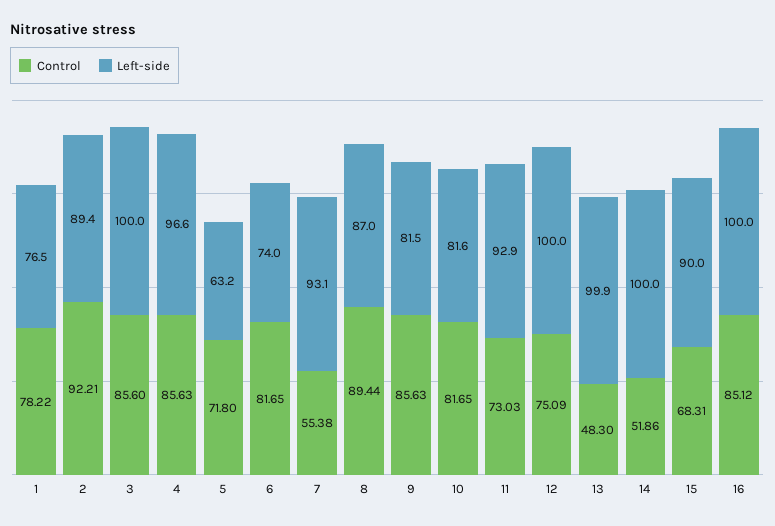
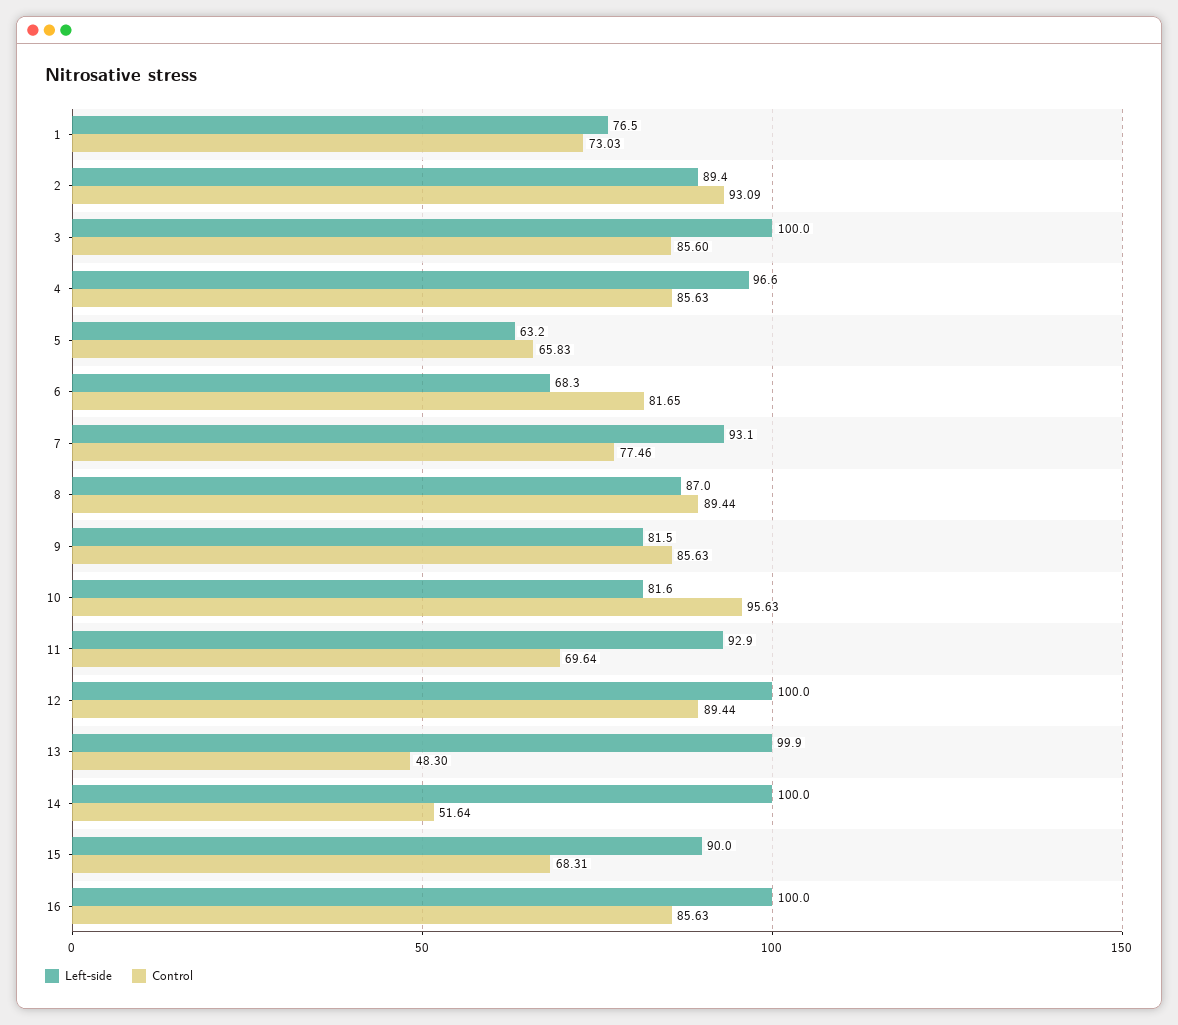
  {
    "Control": {
-     "1": 78.22,
+     "1": 73.03,
-     "2": 92.21,
+     "2": 93.09,
      "3": 85.6,
      "4": 85.63,
-     "5": 71.8,
+     "5": 65.83,
      "6": 81.65,
-     "7": 55.38,
+     "7": 77.46,
      "8": 89.44,
      "9": 85.63,
-     "10": 81.65,
+     "10": 95.63,
-     "11": 73.03,
+     "11": 69.64,
-     "12": 75.09,
+     "12": 89.44,
      "13": 48.3,
-     "14": 51.86,
+     "14": 51.64,
      "15": 68.31,
-     "16": 85.12
+     "16": 85.63
    },
    "Left-side": {
      "1": 76.5,
      "2": 89.4,
      "3": 100,
      "4": 96.6,
      "5": 63.2,
-     "6": 74,
+     "6": 68.3,
      "7": 93.1,
      "8": 87,
      "9": 81.5,
      "10": 81.6,
      "11": 92.9,
      "12": 100,
      "13": 99.9,
      "14": 100,
      "15": 90,
      "16": 100
    }
  }

